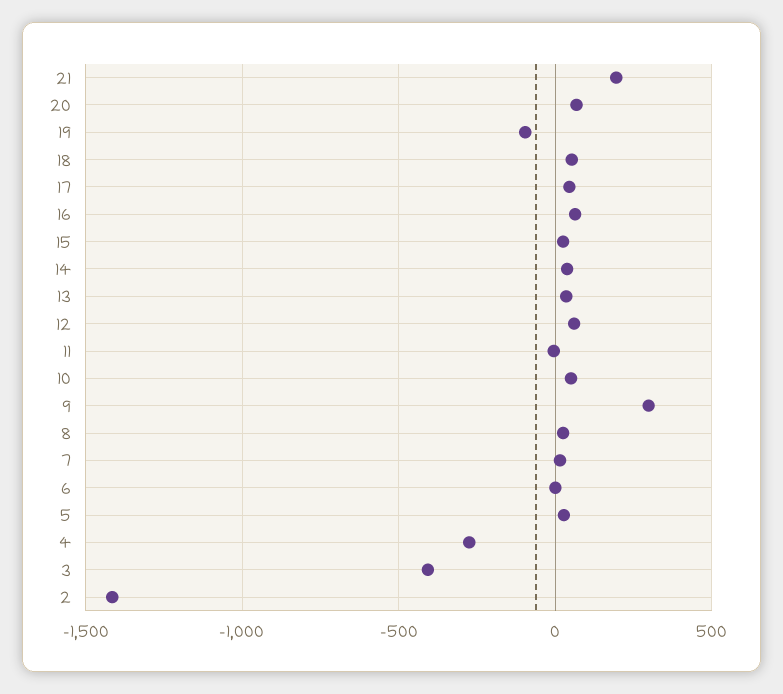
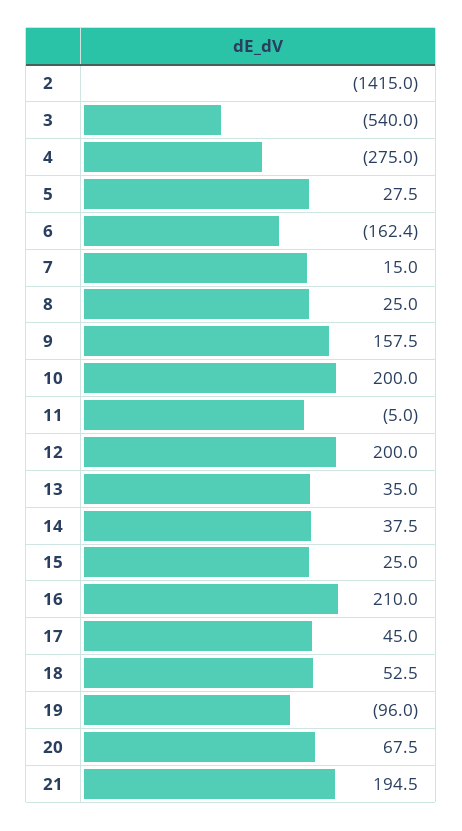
  {
    "21": 194.5,
    "20": 67.5,
    "19": -96,
    "18": 52.5,
    "17": 45,
-   "16": 50,
+   "16": 210,
    "15": 25,
    "14": 37.5,
    "13": 35,
-   "12": 50,
+   "12": 200,
    "11": -5,
-   "10": 50,
+   "10": 200,
-   "9": 300,
+   "9": 157.5,
    "8": 25,
    "7": 15,
-   "6": 0,
+   "6": -162.4,
    "5": 27.5,
    "4": -275,
-   "3": -400,
+   "3": -540,
    "2": -1415
  }

